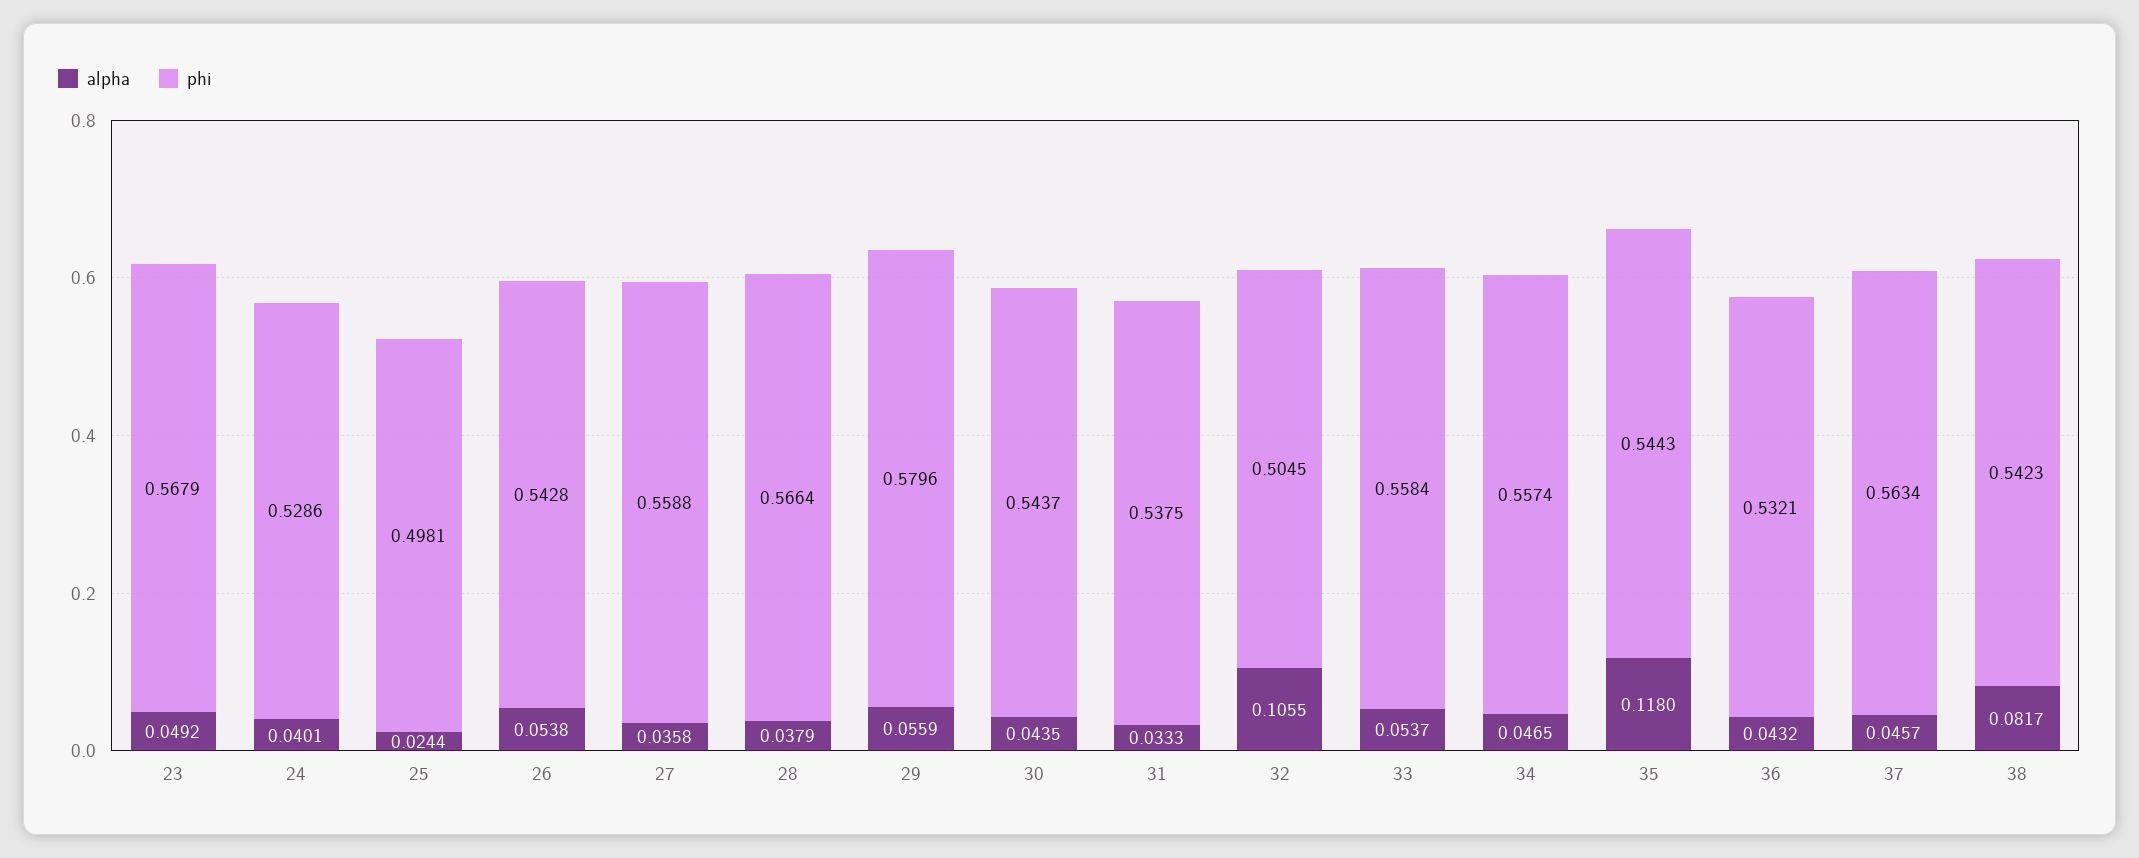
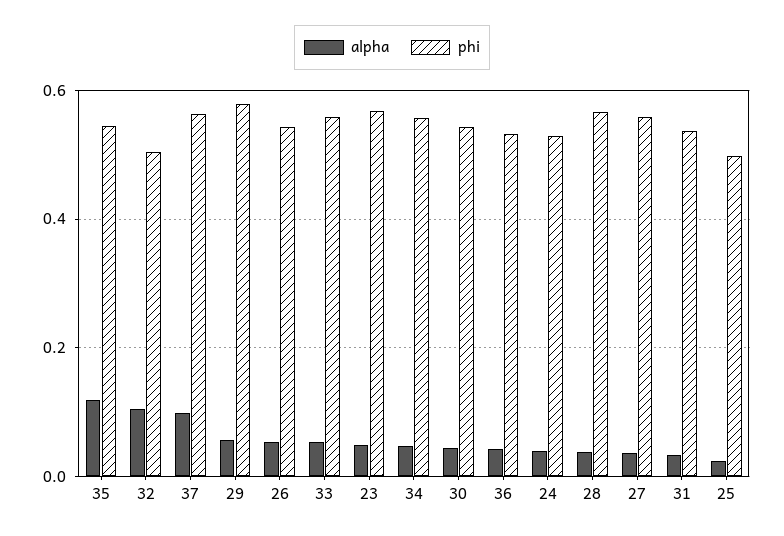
  {
    "alpha": {
      "23": 0.0492,
      "24": 0.0401,
      "25": 0.0244,
      "26": 0.0538,
      "27": 0.0358,
      "28": 0.0379,
      "29": 0.0559,
      "30": 0.0435,
      "31": 0.0333,
      "32": 0.1055,
      "33": 0.0537,
      "34": 0.0465,
      "35": 0.118,
      "36": 0.0432,
-     "37": 0.0457,
+     "37": 0.1
-     "38": 0.0817
    },
    "phi": {
      "23": 0.5679,
      "24": 0.5286,
      "25": 0.4981,
      "26": 0.5428,
      "27": 0.5588,
      "28": 0.5664,
      "29": 0.5796,
      "30": 0.5437,
      "31": 0.5375,
      "32": 0.5045,
      "33": 0.5584,
      "34": 0.5574,
      "35": 0.5443,
      "36": 0.5321,
-     "37": 0.5634,
+     "37": 0.5634
-     "38": 0.5423
    }
  }

